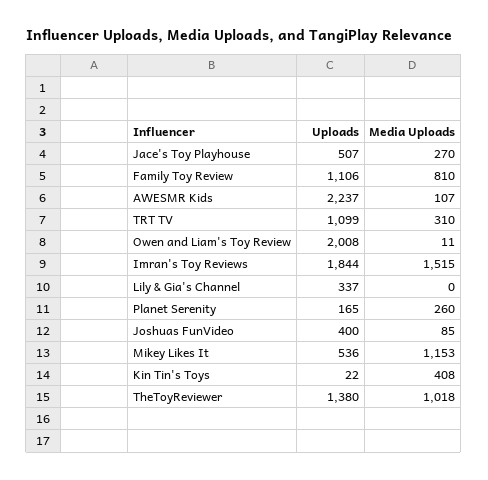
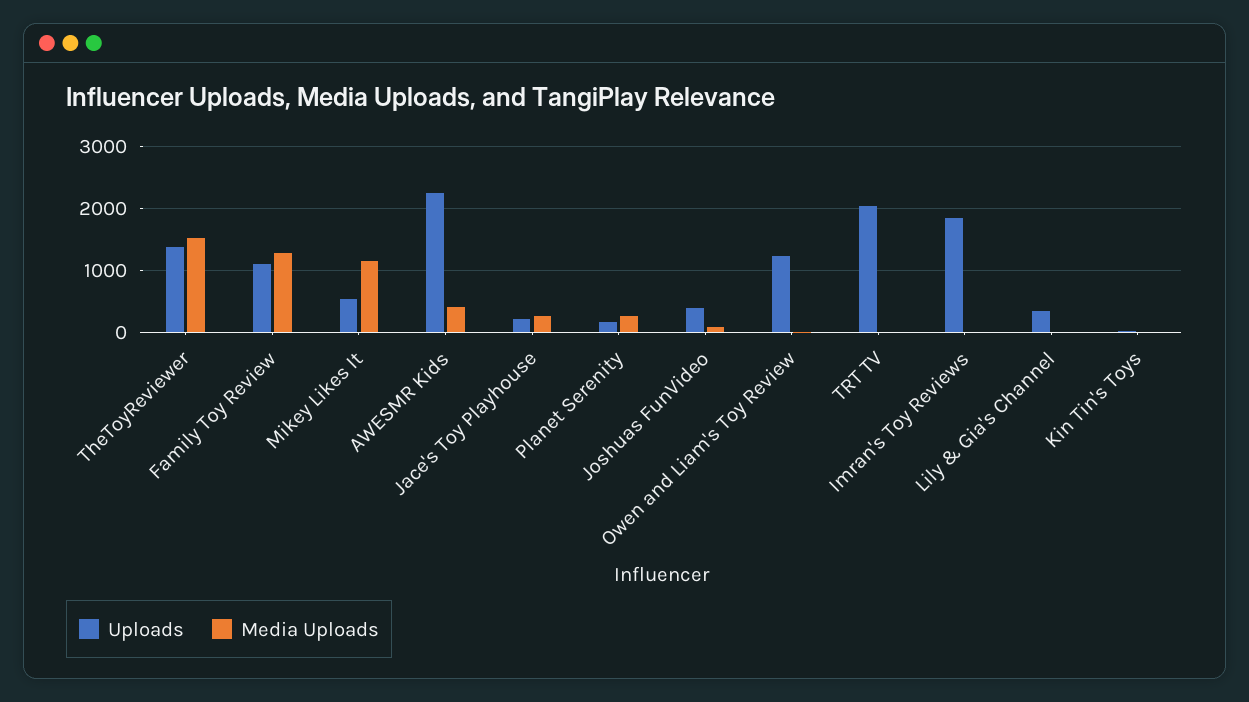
  {
    "Uploads": {
-     "Jace's Toy Playhouse": 507,
+     "Jace's Toy Playhouse": 200,
      "Family Toy Review": 1106,
      "AWESMR Kids": 2237,
-     "TRT TV": 1099,
+     "TRT TV": 2000,
-     "Owen and Liam's Toy Review": 2008,
+     "Owen and Liam's Toy Review": 1200,
      "Imran's Toy Reviews": 1844,
      "Lily & Gia's Channel": 337,
      "Planet Serenity": 165,
      "Joshuas FunVideo": 400,
      "Mikey Likes It": 536,
      "Kin Tin's Toys": 22,
      "TheToyReviewer": 1380
    },
    "Media Uploads": {
      "Jace's Toy Playhouse": 270,
-     "Family Toy Review": 810,
+     "Family Toy Review": 1300,
-     "AWESMR Kids": 107,
+     "AWESMR Kids": 400,
-     "TRT TV": 310,
+     "TRT TV": 0,
      "Owen and Liam's Toy Review": 11,
-     "Imran's Toy Reviews": 1515,
+     "Imran's Toy Reviews": 0,
      "Lily & Gia's Channel": 0,
      "Planet Serenity": 260,
      "Joshuas FunVideo": 85,
      "Mikey Likes It": 1153,
-     "Kin Tin's Toys": 408,
+     "Kin Tin's Toys": 0,
-     "TheToyReviewer": 1018
+     "TheToyReviewer": 1500
    }
  }

